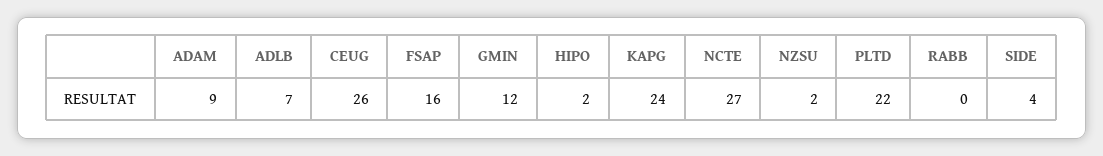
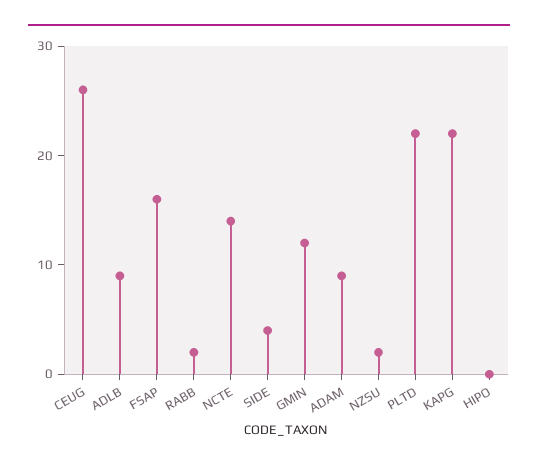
  {
    "ADAM": 9,
-   "ADLB": 7,
+   "ADLB": 9,
    "CEUG": 26,
    "FSAP": 16,
    "GMIN": 12,
-   "HIPO": 2,
+   "HIPO": 0,
-   "KAPG": 24,
+   "KAPG": 22,
-   "NCTE": 27,
+   "NCTE": 14,
    "NZSU": 2,
    "PLTD": 22,
-   "RABB": 0,
+   "RABB": 2,
    "SIDE": 4
  }

